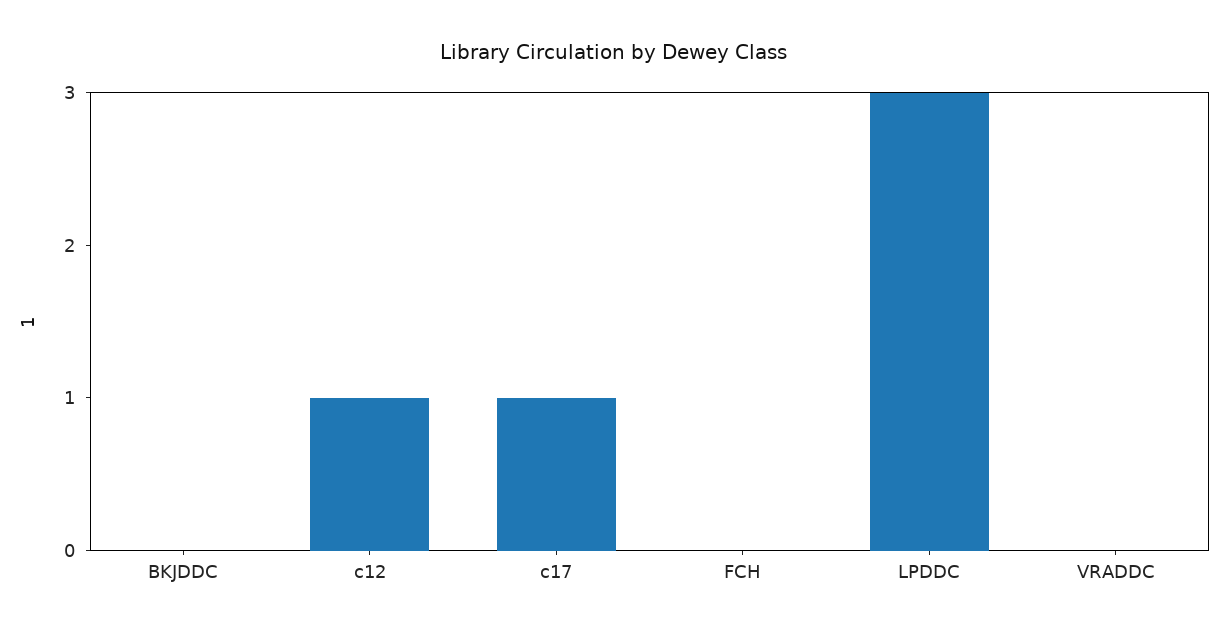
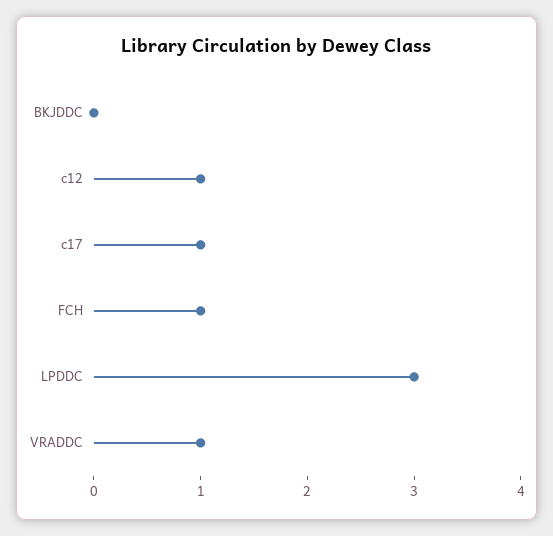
  {
    "BKJDDC": 0,
    "c12": 1,
    "c17": 1,
-   "FCH": 0,
+   "FCH": 1,
    "LPDDC": 3,
-   "VRADDC": 0
+   "VRADDC": 1
  }

